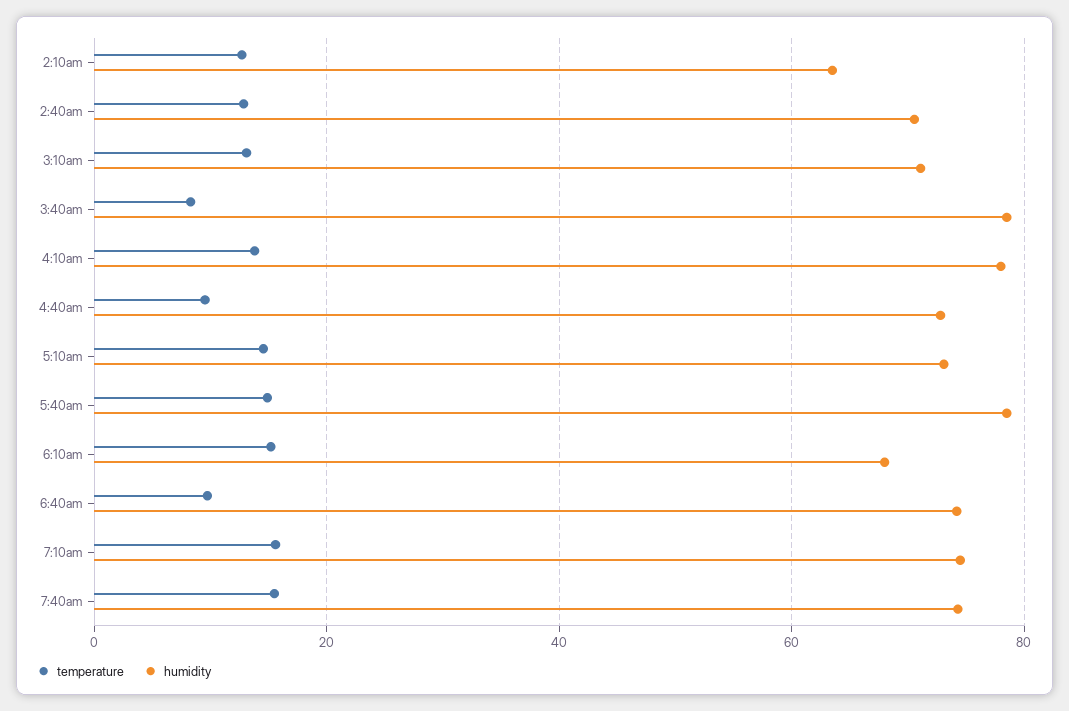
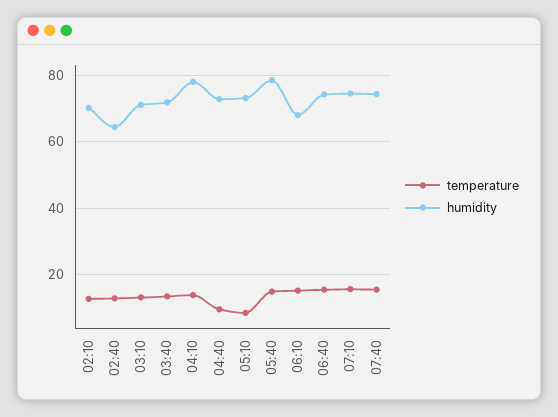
  {
    "temperature": {
      "2:10am": 12,
      "2:40am": 12,
      "3:10am": 14,
-     "3:40am": 8,
+     "3:40am": 14,
      "4:10am": 14,
      "4:40am": 10,
-     "5:10am": 14,
+     "5:10am": 8,
      "5:40am": 14,
      "6:10am": 16,
-     "6:40am": 10,
+     "6:40am": 16,
      "7:10am": 16,
      "7:40am": 16
    },
    "humidity": {
-     "2:10am": 64,
+     "2:10am": 70,
-     "2:40am": 70,
+     "2:40am": 64,
      "3:10am": 72,
-     "3:40am": 78,
+     "3:40am": 72,
      "4:10am": 78,
      "4:40am": 72,
      "5:10am": 74,
      "5:40am": 78,
      "6:10am": 68,
      "6:40am": 74,
      "7:10am": 74,
      "7:40am": 74
    }
  }

